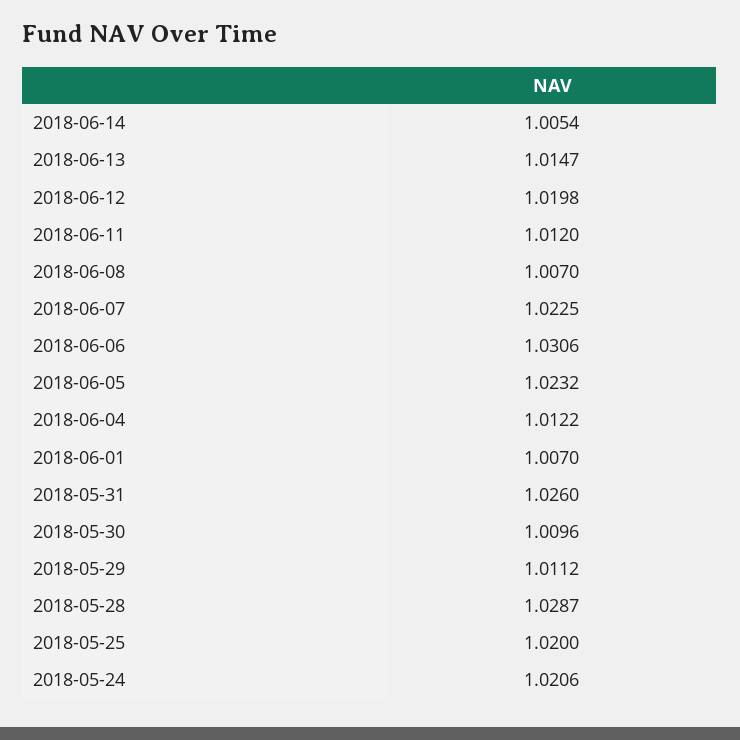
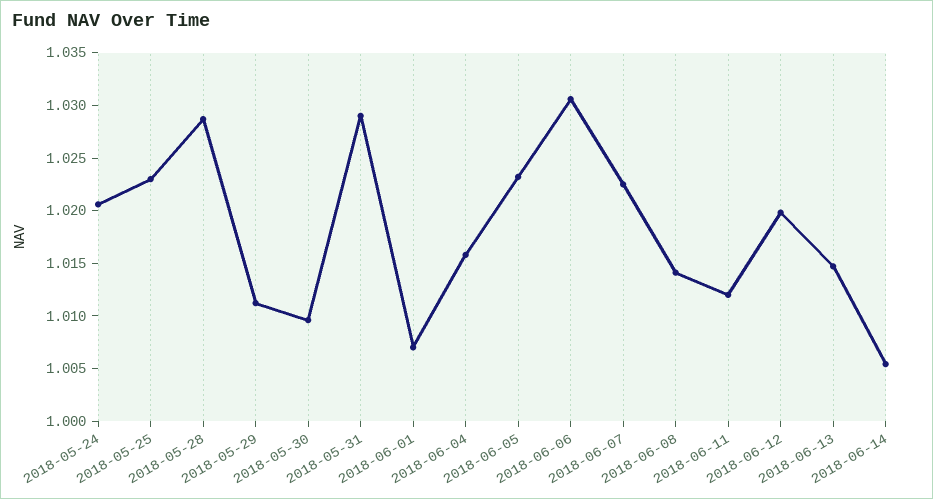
  {
    "2018-06-14": 1.0054,
    "2018-06-13": 1.0147,
    "2018-06-12": 1.0198,
    "2018-06-11": 1.012,
-   "2018-06-08": 1.007,
+   "2018-06-08": 1.014,
    "2018-06-07": 1.0225,
    "2018-06-06": 1.0306,
    "2018-06-05": 1.0232,
-   "2018-06-04": 1.0122,
+   "2018-06-04": 1.016,
    "2018-06-01": 1.007,
-   "2018-05-31": 1.026,
+   "2018-05-31": 1.029,
    "2018-05-30": 1.0096,
    "2018-05-29": 1.0112,
    "2018-05-28": 1.0287,
-   "2018-05-25": 1.02,
+   "2018-05-25": 1.023,
    "2018-05-24": 1.0206
  }

